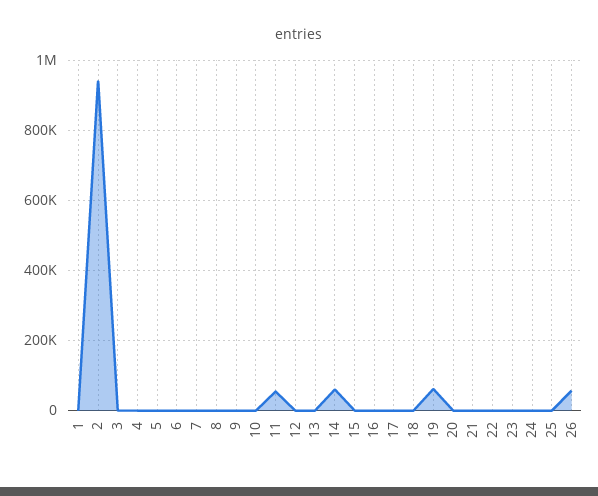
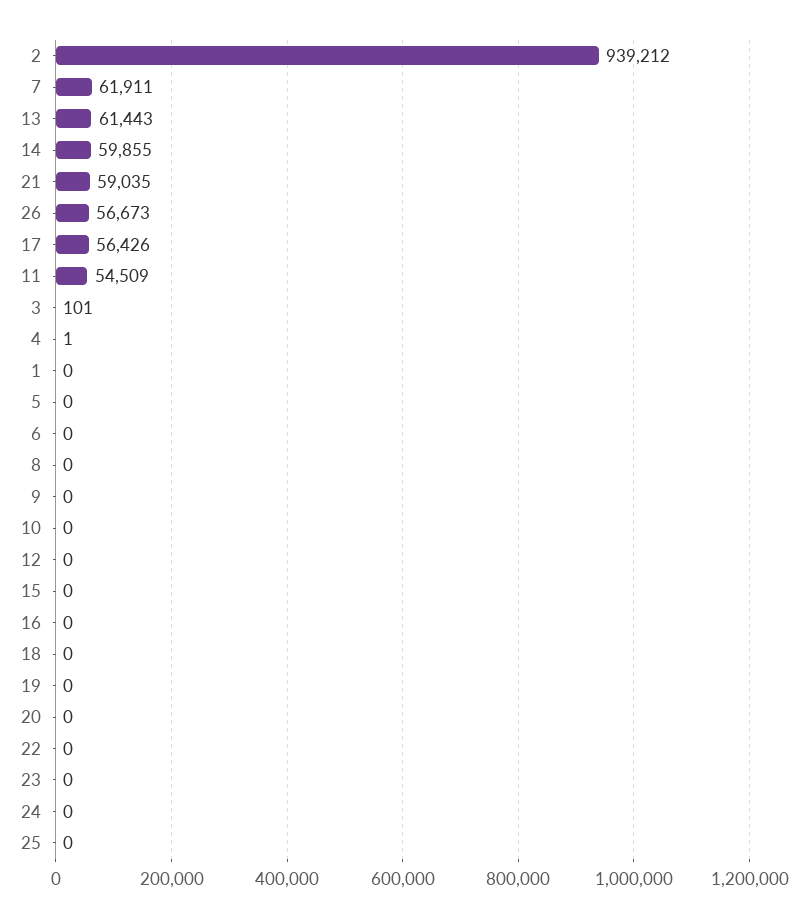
  {
    "1": 0,
    "2": 939212,
    "3": 101,
    "4": 1,
    "5": 0,
    "6": 0,
-   "7": 0,
+   "7": 61911,
    "8": 0,
    "9": 0,
    "10": 0,
    "11": 54509,
    "12": 0,
-   "13": 0,
+   "13": 61443,
    "14": 59855,
    "15": 0,
    "16": 0,
-   "17": 0,
+   "17": 56426,
    "18": 0,
-   "19": 60000,
+   "19": 0,
    "20": 0,
-   "21": 0,
+   "21": 59035,
    "22": 0,
    "23": 0,
    "24": 0,
    "25": 0,
    "26": 56673
  }

